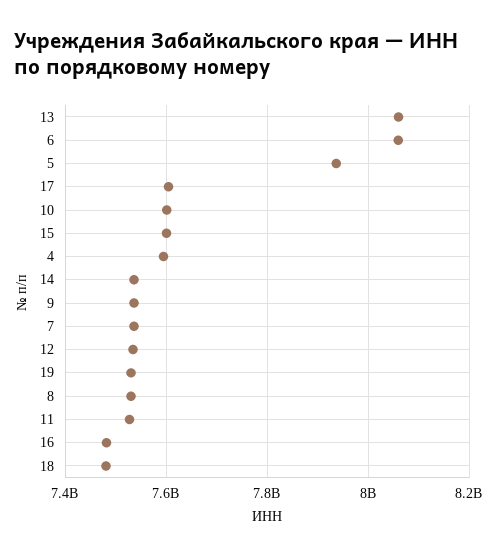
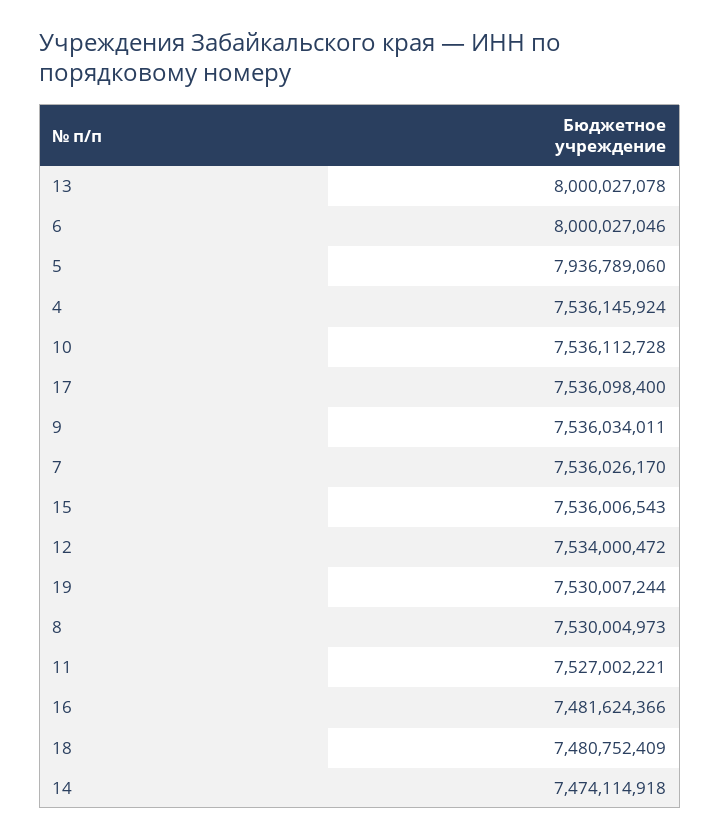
  {
-   "13": 8060000000,
+   "13": 8000027078,
-   "6": 8060000000,
+   "6": 8000027046,
    "5": 7936789060,
-   "17": 7600000000,
+   "17": 7536098400,
-   "10": 7600000000,
+   "10": 7536112728,
-   "15": 7600000000,
+   "15": 7536006543,
-   "4": 7600000000,
+   "4": 7536145924,
-   "14": 7540000000,
+   "14": 7474114918,
    "9": 7536034011,
    "7": 7536026170,
    "12": 7534000472,
    "19": 7530007244,
    "8": 7530004973,
    "11": 7527002221,
    "16": 7481624366,
    "18": 7480752409
  }

